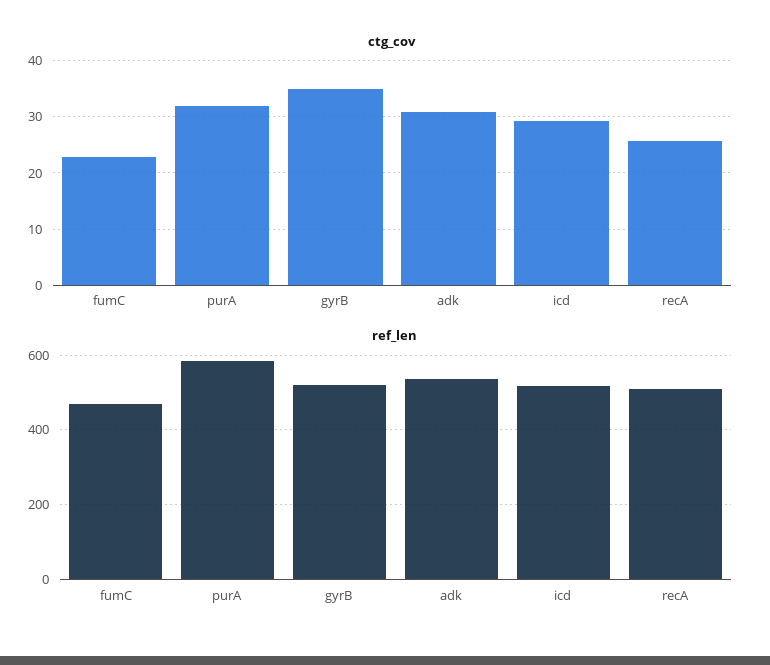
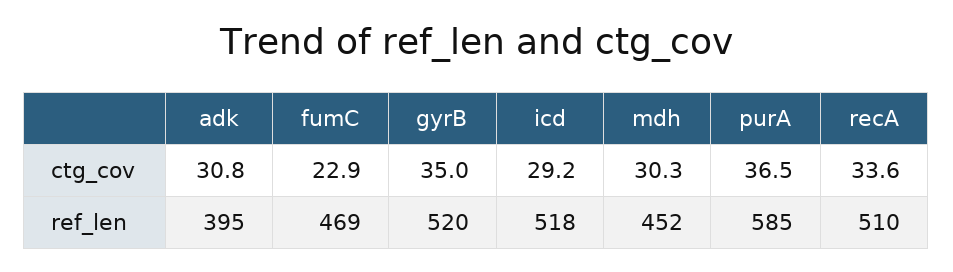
  {
    "ctg_cov": {
      "fumC": 22.9,
-     "purA": 32,
+     "purA": 36.5,
      "gyrB": 35,
      "adk": 30.8,
      "icd": 29.2,
-     "recA": 26
+     "recA": 33.6,
+     "mdh": 30.3
    },
    "ref_len": {
      "fumC": 469,
      "purA": 585,
      "gyrB": 520,
-     "adk": 540,
+     "adk": 395,
      "icd": 518,
-     "recA": 510
+     "recA": 510,
+     "mdh": 452
    }
  }

